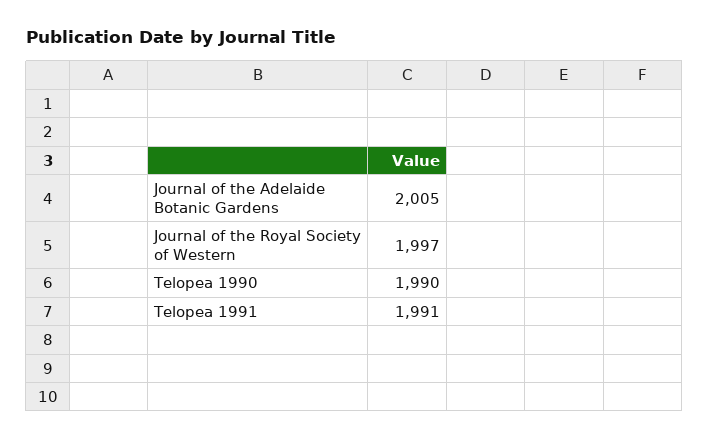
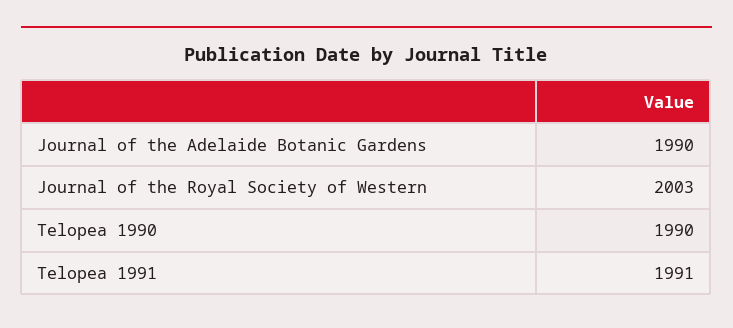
  {
-   "Journal of the Adelaide Botanic Gardens": 2005,
+   "Journal of the Adelaide Botanic Gardens": 1990,
-   "Journal of the Royal Society of Western": 1997,
+   "Journal of the Royal Society of Western": 2003,
    "Telopea 1990": 1990,
    "Telopea 1991": 1991
  }

